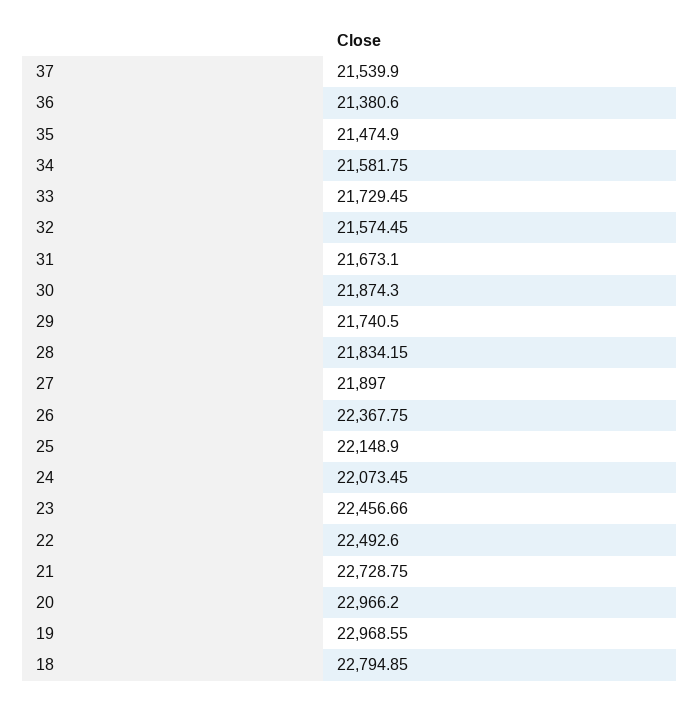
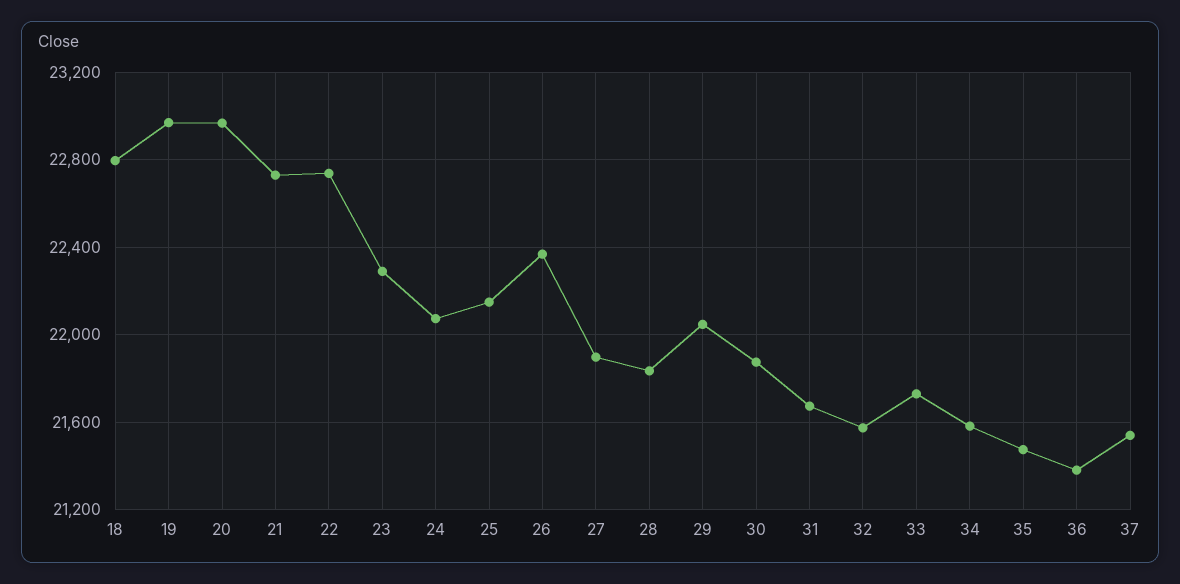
  {
    "37": 21539.9,
    "36": 21380.6,
    "35": 21474.9,
    "34": 21581.75,
    "33": 21729.45,
    "32": 21574.45,
    "31": 21673.1,
    "30": 21874.3,
-   "29": 21740.5,
+   "29": 22050,
    "28": 21834.15,
    "27": 21897,
    "26": 22367.75,
    "25": 22148.9,
    "24": 22073.45,
-   "23": 22456.66,
+   "23": 22300,
-   "22": 22492.6,
+   "22": 22750,
    "21": 22728.75,
    "20": 22966.2,
    "19": 22968.55,
    "18": 22794.85
  }

